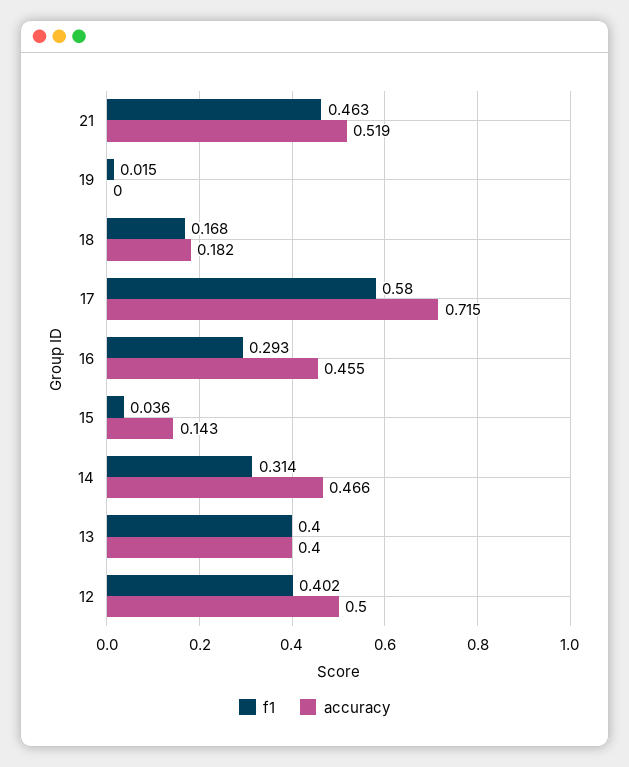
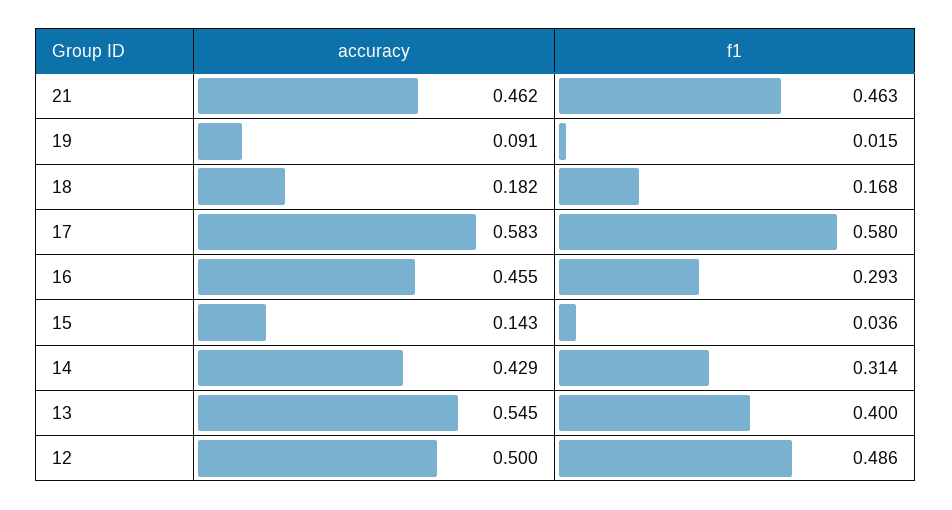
  {
    "f1": {
      "21": 0.463,
      "19": 0.015,
      "18": 0.168,
      "17": 0.58,
      "16": 0.293,
      "15": 0.036,
      "14": 0.314,
      "13": 0.4,
-     "12": 0.402
+     "12": 0.486
    },
    "accuracy": {
-     "21": 0.519,
+     "21": 0.462,
-     "19": 0,
+     "19": 0.091,
      "18": 0.182,
-     "17": 0.715,
+     "17": 0.583,
      "16": 0.455,
      "15": 0.143,
-     "14": 0.466,
+     "14": 0.429,
-     "13": 0.4,
+     "13": 0.545,
      "12": 0.5
    }
  }

